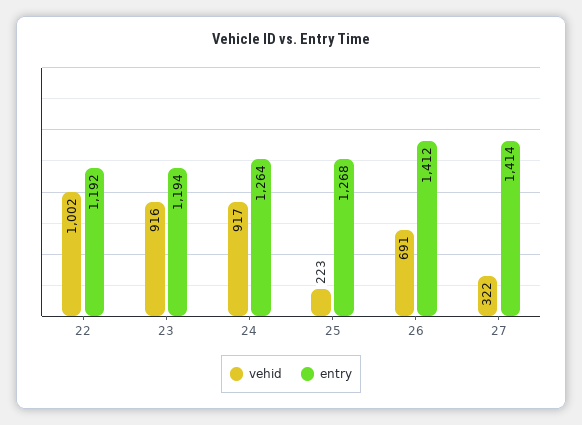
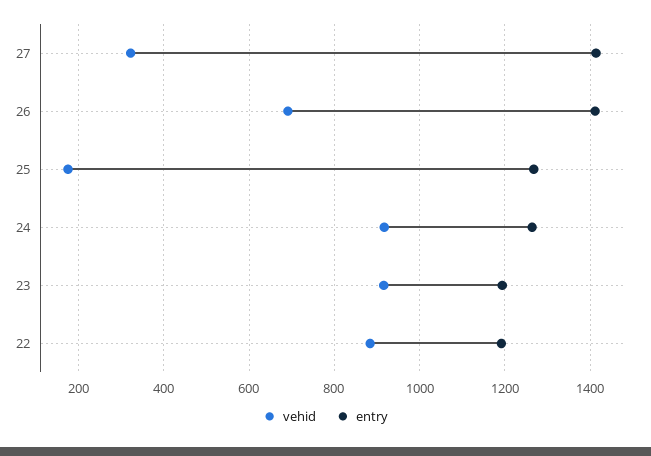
  {
    "vehid": {
-     "22": 1002,
+     "22": 880,
      "23": 916,
      "24": 917,
-     "25": 223,
+     "25": 180,
      "26": 691,
      "27": 322
    },
    "entry": {
      "22": 1192,
      "23": 1194,
      "24": 1264,
      "25": 1268,
      "26": 1412,
      "27": 1414
    }
  }

